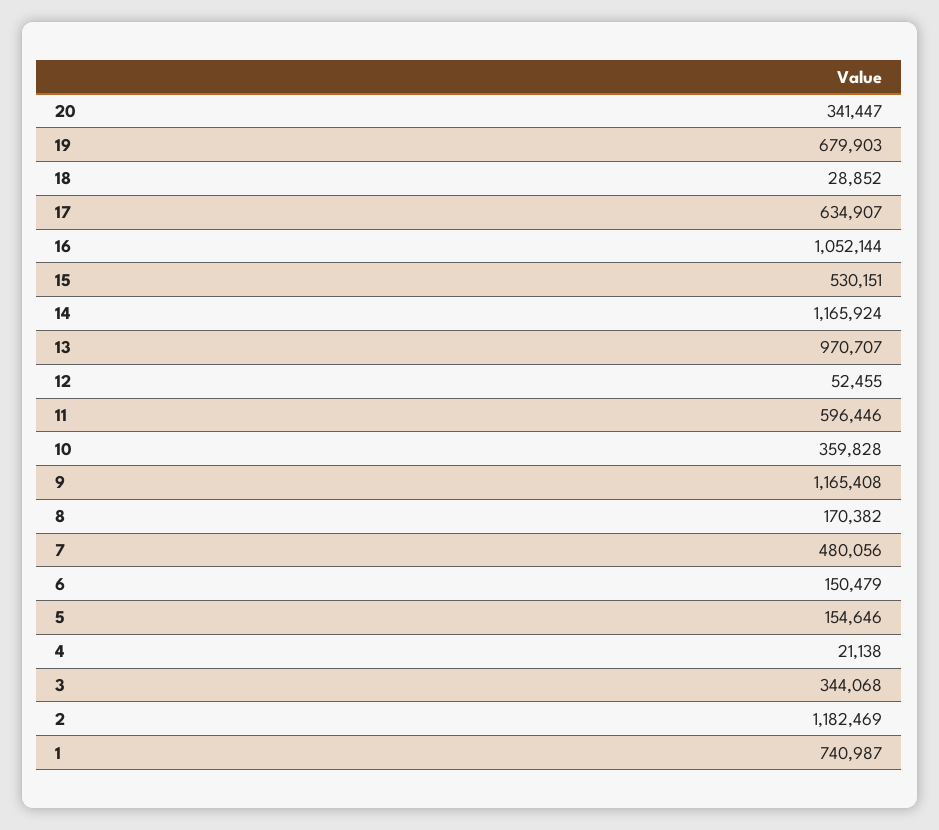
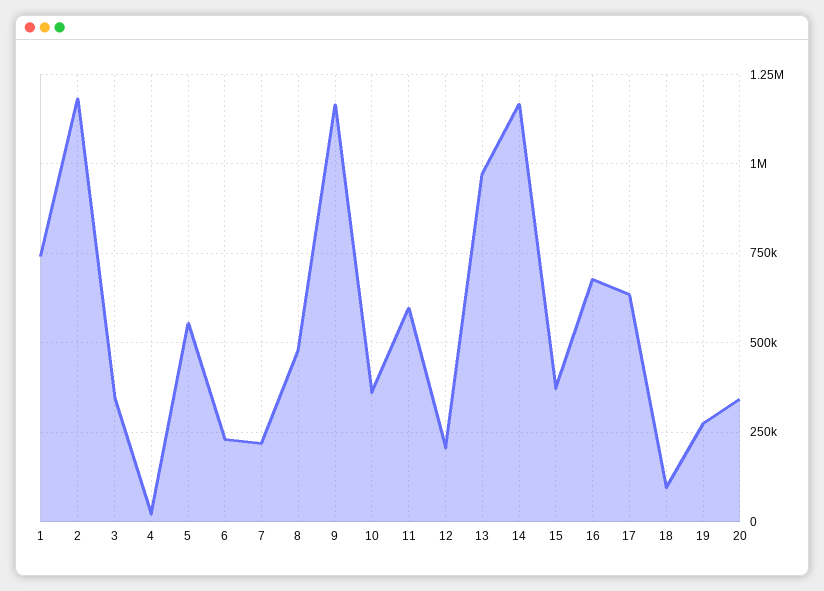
  {
    "20": 341447,
-   "19": 679903,
+   "19": 275000,
-   "18": 28852,
+   "18": 100000,
    "17": 634907,
-   "16": 1052144,
+   "16": 675000,
-   "15": 530151,
+   "15": 375000,
    "14": 1165924,
    "13": 970707,
-   "12": 52455,
+   "12": 200000,
    "11": 596446,
    "10": 359828,
    "9": 1165408,
-   "8": 170382,
+   "8": 475000,
-   "7": 480056,
+   "7": 225000,
-   "6": 150479,
+   "6": 225000,
-   "5": 154646,
+   "5": 550000,
    "4": 21138,
    "3": 344068,
    "2": 1182469,
    "1": 740987
  }

